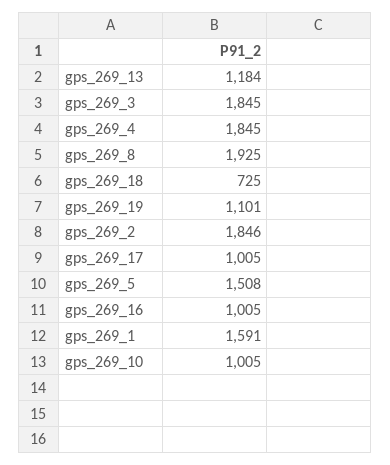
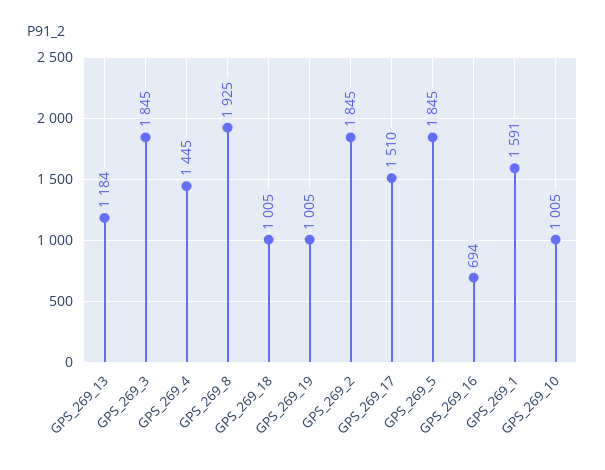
  {
    "gps_269_13": 1184,
    "gps_269_3": 1845,
-   "gps_269_4": 1845,
+   "gps_269_4": 1445,
    "gps_269_8": 1925,
-   "gps_269_18": 725,
+   "gps_269_18": 1005,
-   "gps_269_19": 1101,
+   "gps_269_19": 1005,
-   "gps_269_2": 1846,
+   "gps_269_2": 1845,
-   "gps_269_17": 1005,
+   "gps_269_17": 1510,
-   "gps_269_5": 1508,
+   "gps_269_5": 1845,
-   "gps_269_16": 1005,
+   "gps_269_16": 694,
    "gps_269_1": 1591,
    "gps_269_10": 1005
  }

